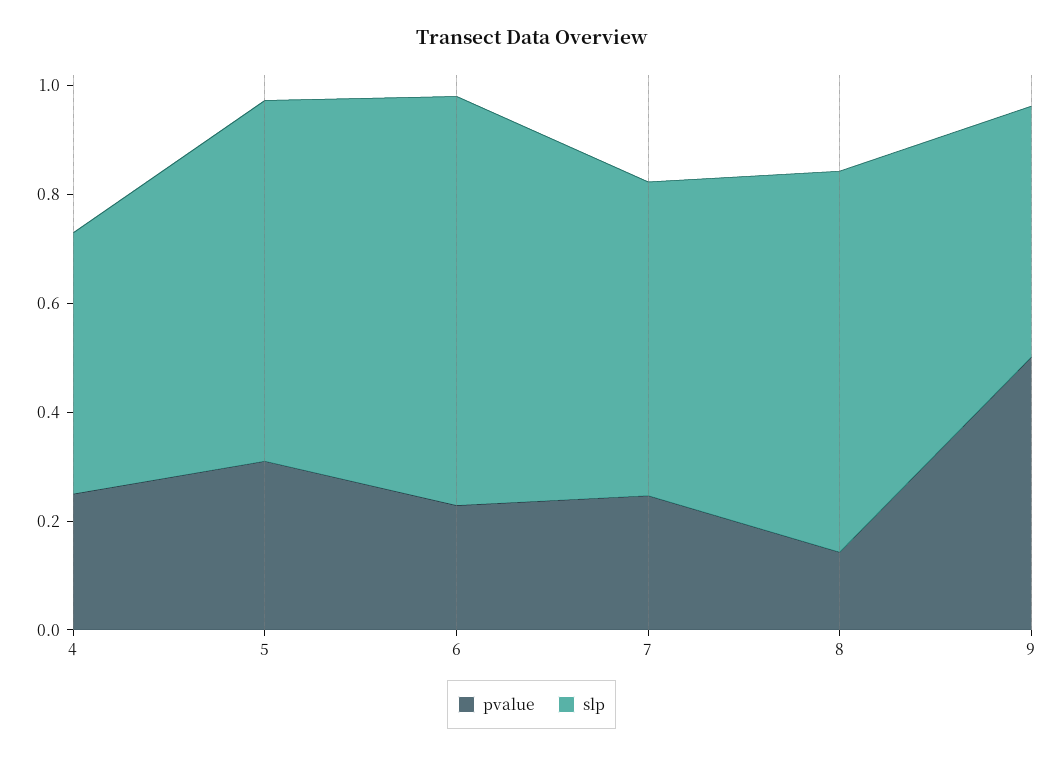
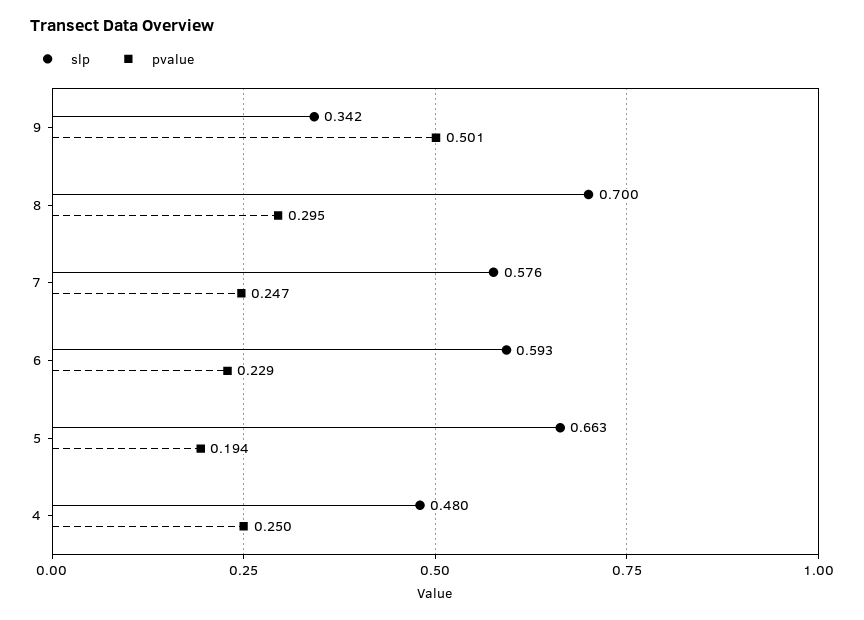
  {
    "pvalue": {
      "4": 0.25,
-     "5": 0.3,
+     "5": 0.194,
      "6": 0.229,
      "7": 0.247,
-     "8": 0.15,
+     "8": 0.295,
      "9": 0.501
    },
    "slp": {
      "4": 0.48,
      "5": 0.663,
-     "6": 0.75,
+     "6": 0.593,
      "7": 0.576,
      "8": 0.7,
-     "9": 0.45
+     "9": 0.342
    }
  }

